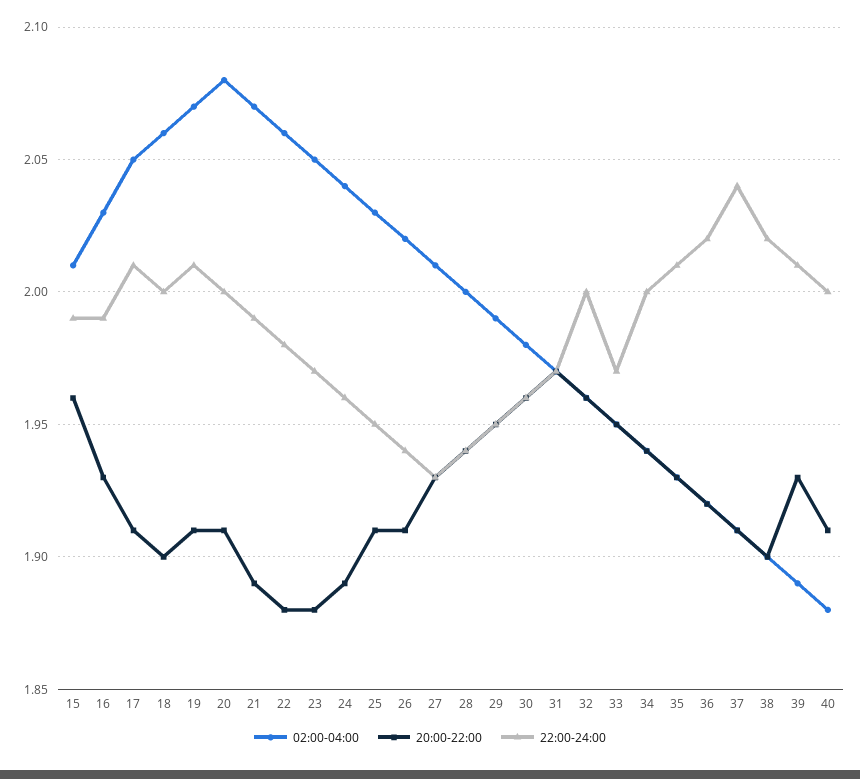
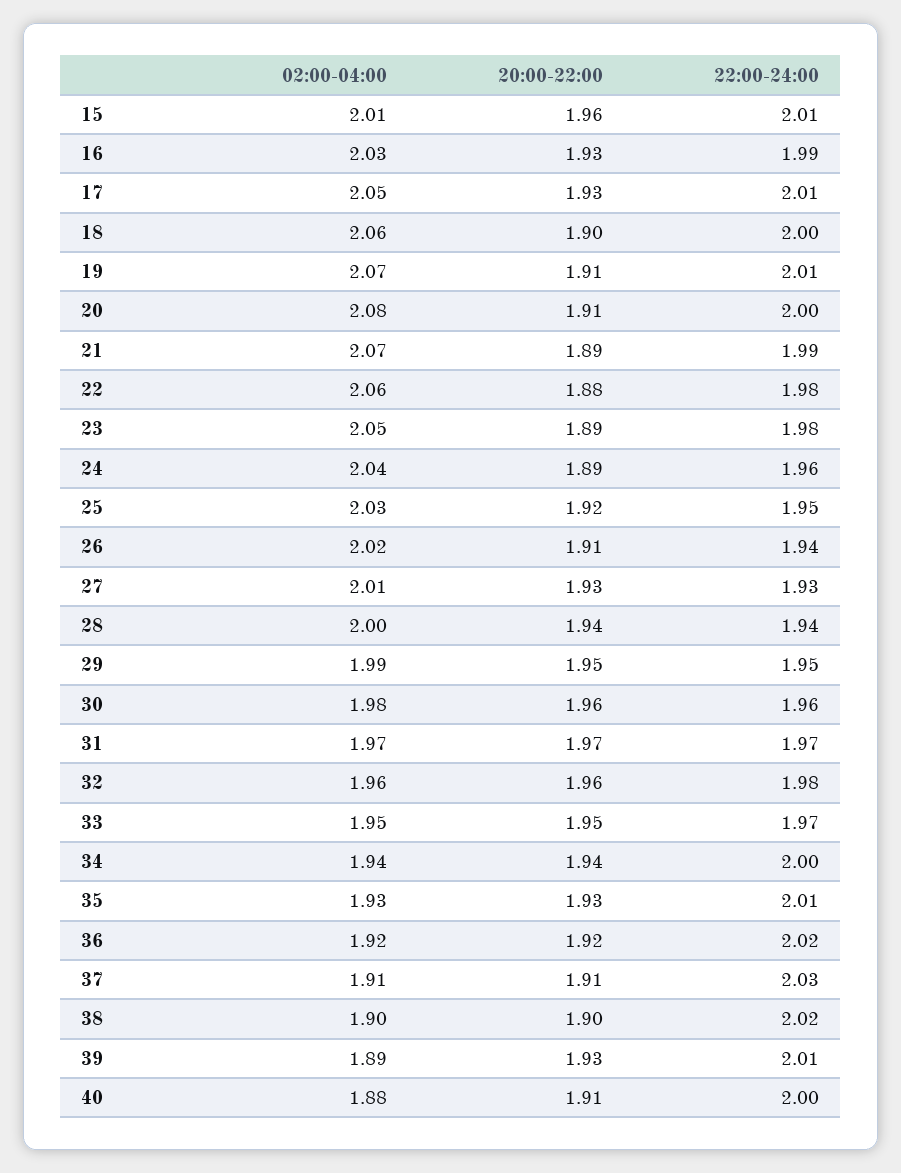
  {
    "02:00-04:00": {
      "15": 2.01,
      "16": 2.03,
      "17": 2.05,
      "18": 2.06,
      "19": 2.07,
      "20": 2.08,
      "21": 2.07,
      "22": 2.06,
      "23": 2.05,
      "24": 2.04,
      "25": 2.03,
      "26": 2.02,
      "27": 2.01,
      "28": 2,
      "29": 1.99,
      "30": 1.98,
      "31": 1.97,
      "32": 1.96,
      "33": 1.95,
      "34": 1.94,
      "35": 1.93,
      "36": 1.92,
      "37": 1.91,
      "38": 1.9,
      "39": 1.89,
      "40": 1.88
    },
    "20:00-22:00": {
      "15": 1.96,
      "16": 1.93,
-     "17": 1.91,
+     "17": 1.93,
      "18": 1.9,
      "19": 1.91,
      "20": 1.91,
      "21": 1.89,
      "22": 1.88,
-     "23": 1.88,
+     "23": 1.89,
      "24": 1.89,
-     "25": 1.91,
+     "25": 1.92,
      "26": 1.91,
      "27": 1.93,
      "28": 1.94,
      "29": 1.95,
      "30": 1.96,
      "31": 1.97,
      "32": 1.96,
      "33": 1.95,
      "34": 1.94,
      "35": 1.93,
      "36": 1.92,
      "37": 1.91,
      "38": 1.9,
      "39": 1.93,
      "40": 1.91
    },
    "22:00-24:00": {
-     "15": 1.99,
+     "15": 2.01,
      "16": 1.99,
      "17": 2.01,
      "18": 2,
      "19": 2.01,
      "20": 2,
      "21": 1.99,
      "22": 1.98,
-     "23": 1.97,
+     "23": 1.98,
      "24": 1.96,
      "25": 1.95,
      "26": 1.94,
      "27": 1.93,
      "28": 1.94,
      "29": 1.95,
      "30": 1.96,
      "31": 1.97,
-     "32": 2,
+     "32": 1.98,
      "33": 1.97,
      "34": 2,
      "35": 2.01,
      "36": 2.02,
-     "37": 2.04,
+     "37": 2.03,
      "38": 2.02,
      "39": 2.01,
      "40": 2
    }
  }

